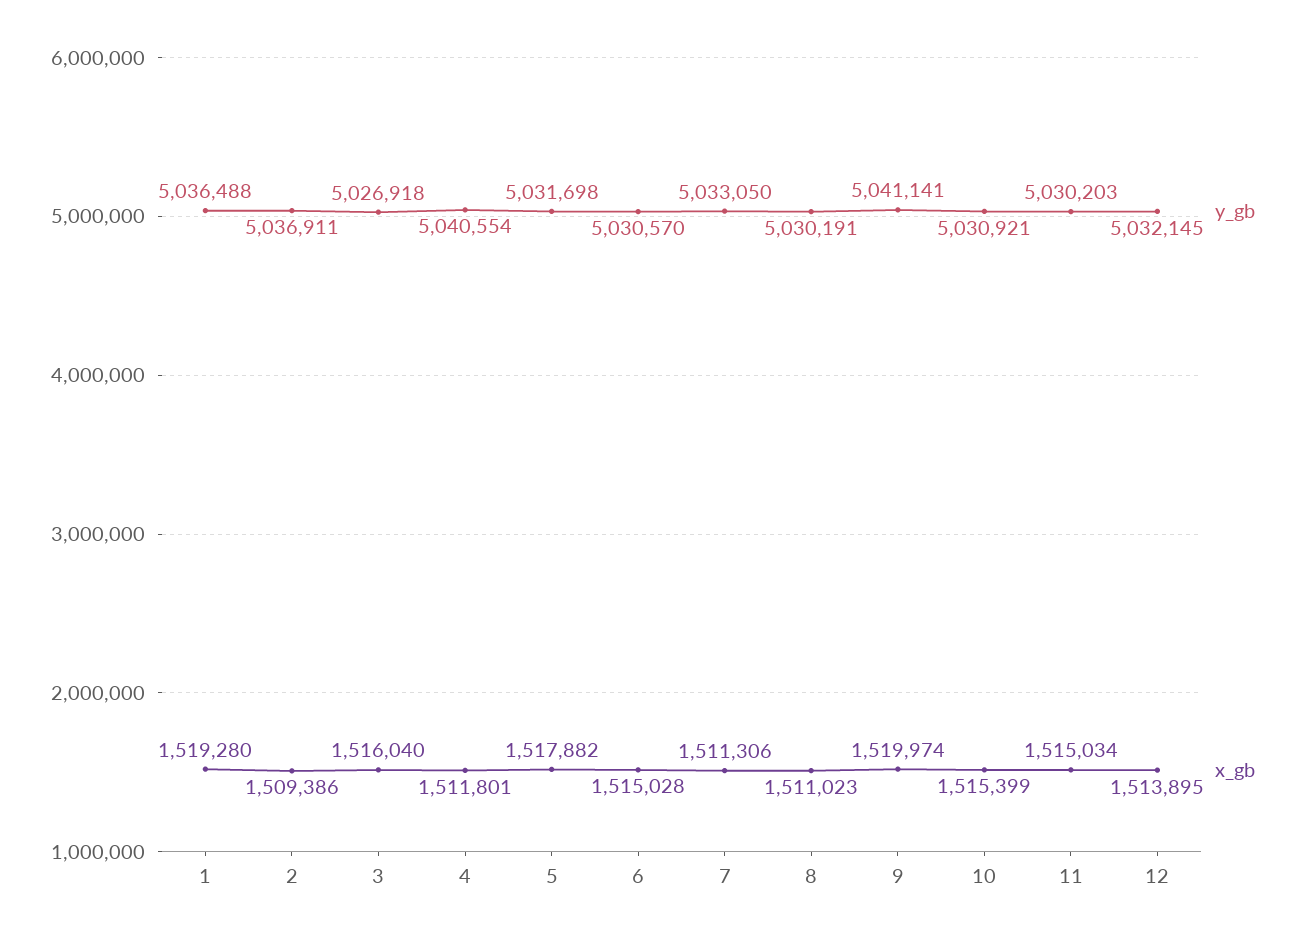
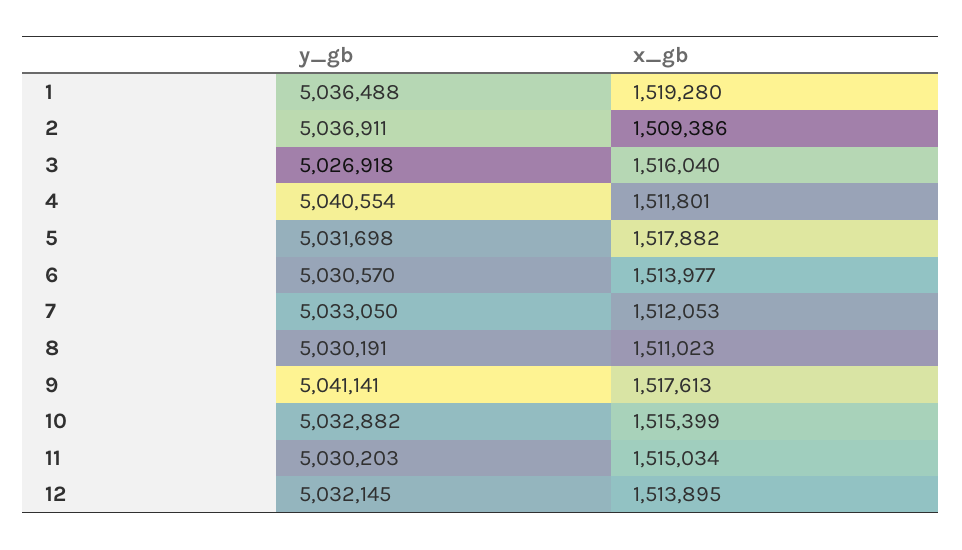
  {
    "y_gb": {
      "1": 5036488,
      "2": 5036911,
      "3": 5026918,
      "4": 5040554,
      "5": 5031698,
      "6": 5030570,
      "7": 5033050,
      "8": 5030191,
      "9": 5041141,
-     "10": 5030921,
+     "10": 5032882,
      "11": 5030203,
      "12": 5032145
    },
    "x_gb": {
      "1": 1519280,
      "2": 1509386,
      "3": 1516040,
      "4": 1511801,
      "5": 1517882,
-     "6": 1515028,
+     "6": 1513977,
-     "7": 1511306,
+     "7": 1512053,
      "8": 1511023,
-     "9": 1519974,
+     "9": 1517613,
      "10": 1515399,
      "11": 1515034,
      "12": 1513895
    }
  }

